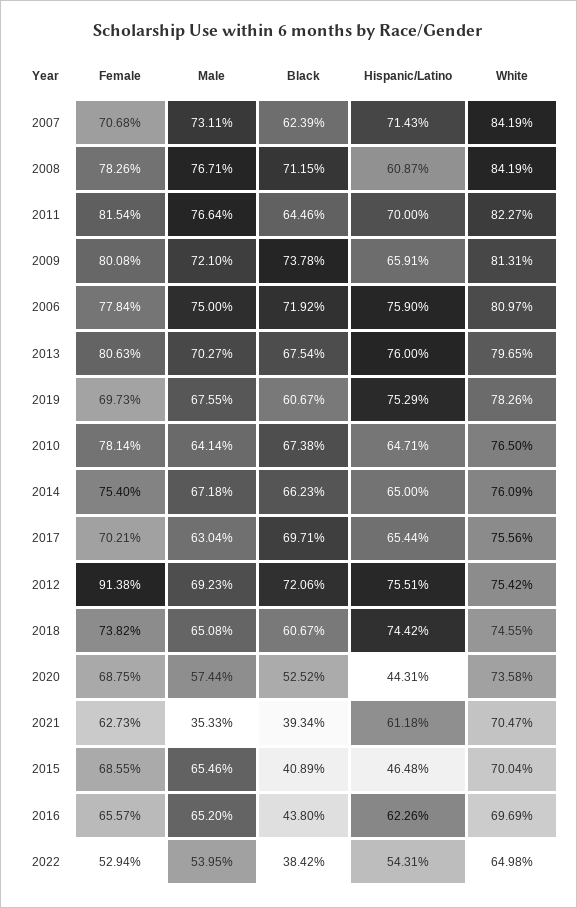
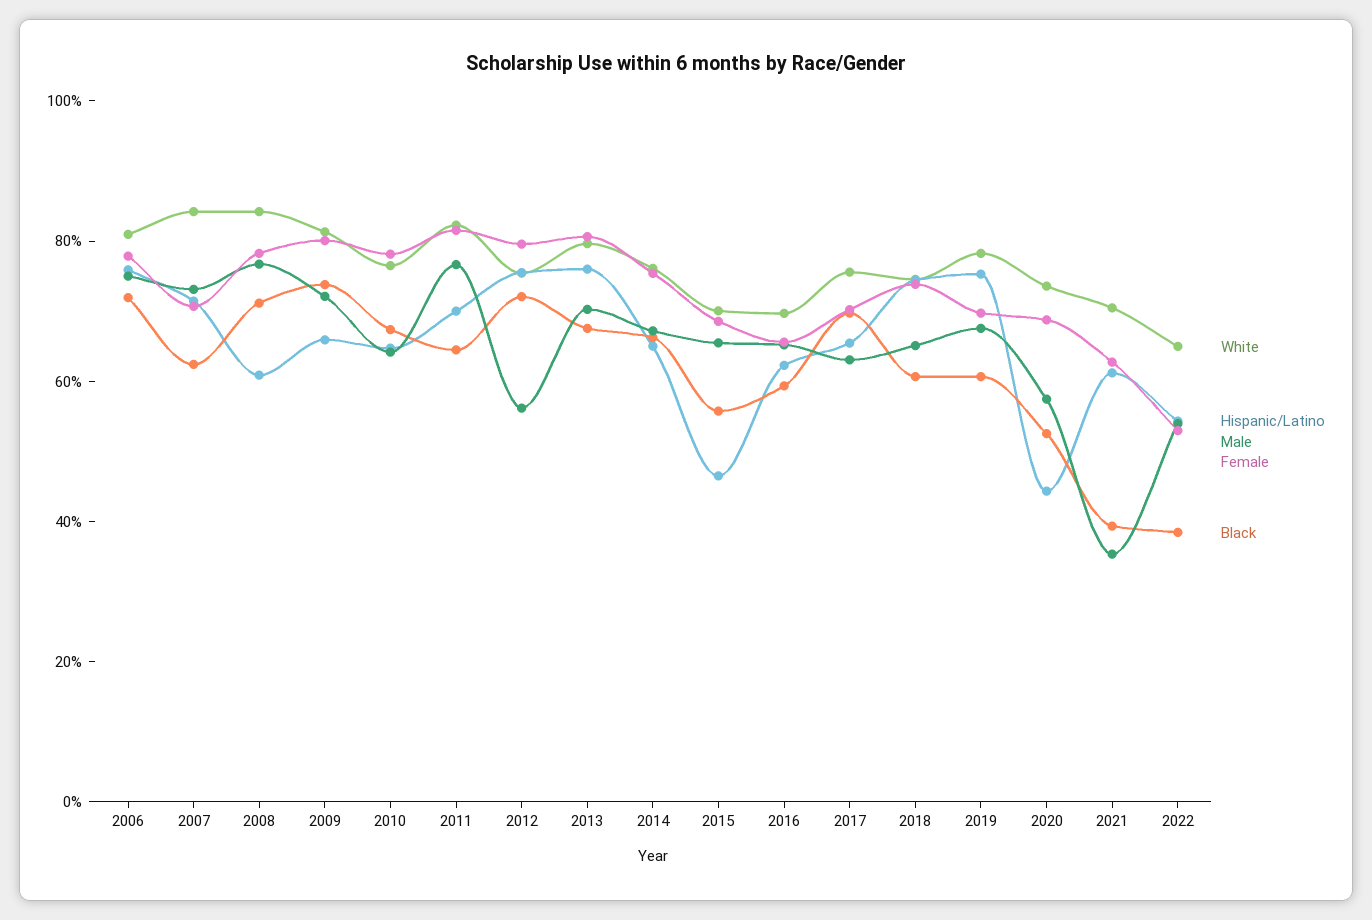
  {
    "Female": {
      "2007": 70.68,
      "2008": 78.26,
      "2011": 81.54,
      "2009": 80.08,
      "2006": 77.84,
      "2013": 80.63,
      "2019": 69.73,
      "2010": 78.14,
      "2014": 75.4,
      "2017": 70.21,
-     "2012": 91.38,
+     "2012": 80,
      "2018": 73.82,
      "2020": 68.75,
      "2021": 62.73,
      "2015": 68.55,
      "2016": 65.57,
      "2022": 52.94
    },
    "Male": {
      "2007": 73.11,
      "2008": 76.71,
      "2011": 76.64,
      "2009": 72.1,
      "2006": 75,
      "2013": 70.27,
      "2019": 67.55,
      "2010": 64.14,
      "2014": 67.18,
      "2017": 63.04,
-     "2012": 69.23,
+     "2012": 55,
      "2018": 65.08,
      "2020": 57.44,
      "2021": 35.33,
      "2015": 65.46,
      "2016": 65.2,
      "2022": 53.95
    },
    "Black": {
      "2007": 62.39,
      "2008": 71.15,
      "2011": 64.46,
      "2009": 73.78,
      "2006": 71.92,
      "2013": 67.54,
      "2019": 60.67,
      "2010": 67.38,
      "2014": 66.23,
      "2017": 69.71,
      "2012": 72.06,
      "2018": 60.67,
      "2020": 52.52,
      "2021": 39.34,
-     "2015": 40.89,
+     "2015": 55,
-     "2016": 43.8,
+     "2016": 60,
      "2022": 38.42
    },
    "Hispanic/Latino": {
      "2007": 71.43,
      "2008": 60.87,
      "2011": 70,
      "2009": 65.91,
      "2006": 75.9,
      "2013": 76,
      "2019": 75.29,
      "2010": 64.71,
      "2014": 65,
      "2017": 65.44,
      "2012": 75.51,
      "2018": 74.42,
      "2020": 44.31,
      "2021": 61.18,
      "2015": 46.48,
      "2016": 62.26,
      "2022": 54.31
    },
    "White": {
      "2007": 84.19,
      "2008": 84.19,
      "2011": 82.27,
      "2009": 81.31,
      "2006": 80.97,
      "2013": 79.65,
      "2019": 78.26,
      "2010": 76.5,
      "2014": 76.09,
      "2017": 75.56,
      "2012": 75.42,
      "2018": 74.55,
      "2020": 73.58,
      "2021": 70.47,
      "2015": 70.04,
      "2016": 69.69,
      "2022": 64.98
    }
  }

